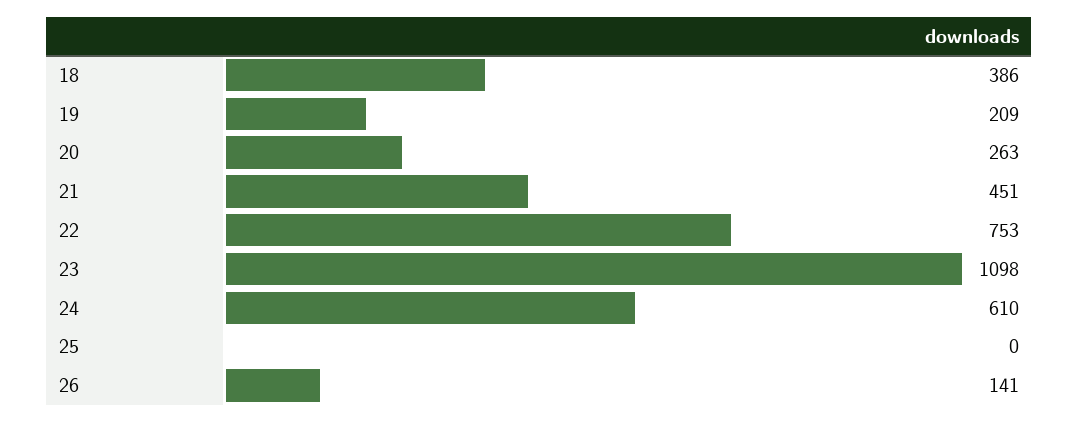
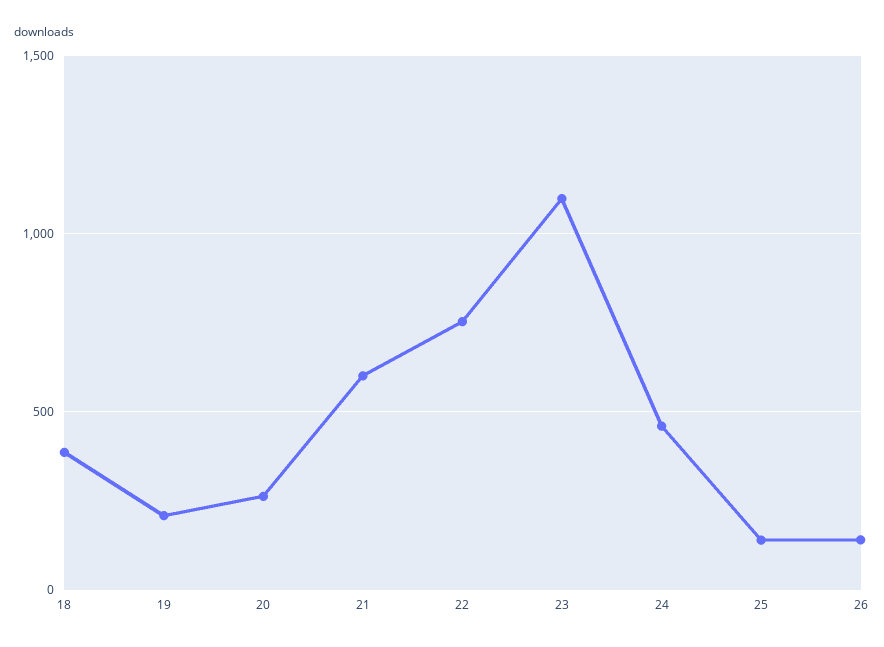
  {
    "18": 386,
    "19": 209,
    "20": 263,
-   "21": 451,
+   "21": 600,
    "22": 753,
    "23": 1098,
-   "24": 610,
+   "24": 450,
-   "25": 0,
+   "25": 150,
    "26": 141
  }

